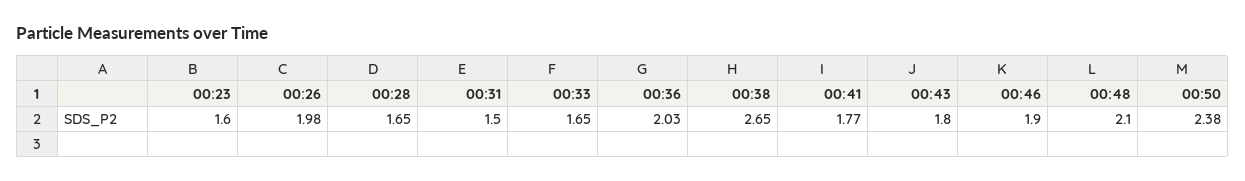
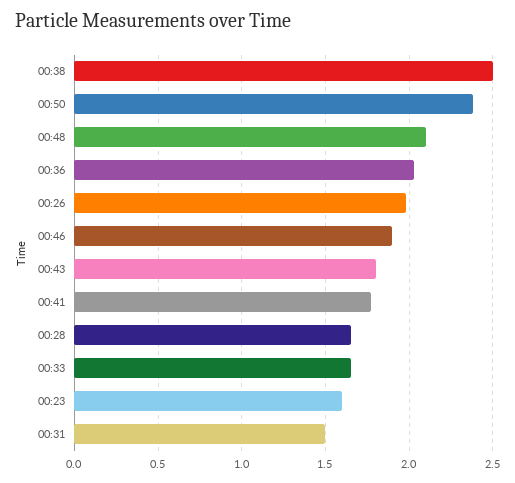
  {
    "00:23": 1.6,
    "00:26": 1.98,
    "00:28": 1.65,
    "00:31": 1.5,
    "00:33": 1.65,
    "00:36": 2.03,
-   "00:38": 2.65,
+   "00:38": 2.5,
    "00:41": 1.77,
    "00:43": 1.8,
    "00:46": 1.9,
    "00:48": 2.1,
    "00:50": 2.38
  }

